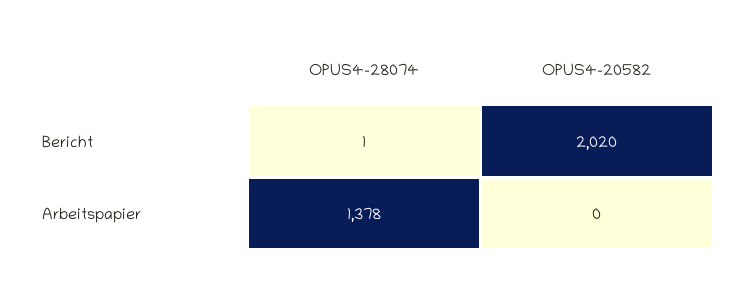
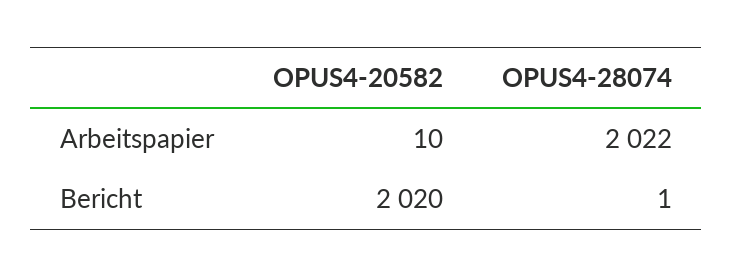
  {
    "OPUS4-28074": {
      "Bericht": 1,
-     "Arbeitspapier": 1378
+     "Arbeitspapier": 2022
    },
    "OPUS4-20582": {
      "Bericht": 2020,
-     "Arbeitspapier": 0
+     "Arbeitspapier": 10
    }
  }

